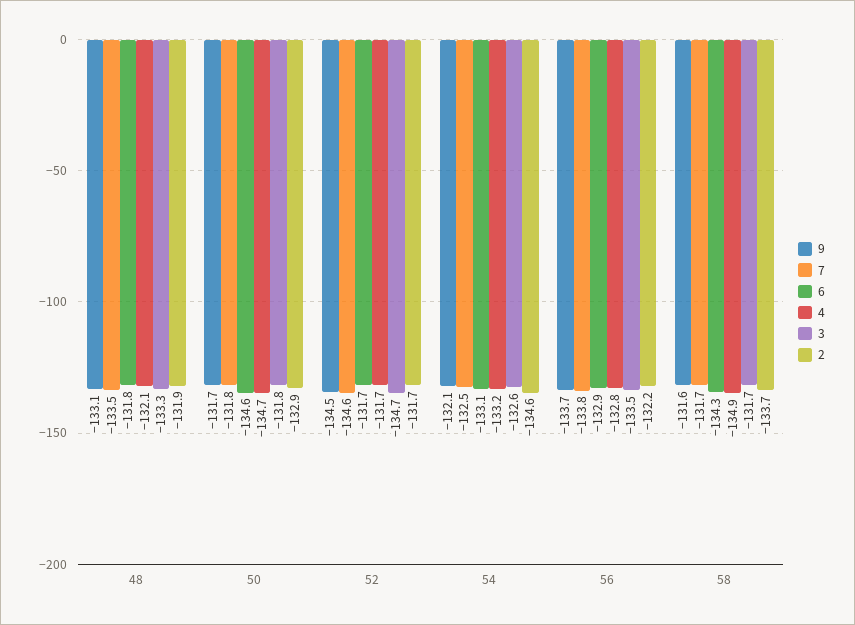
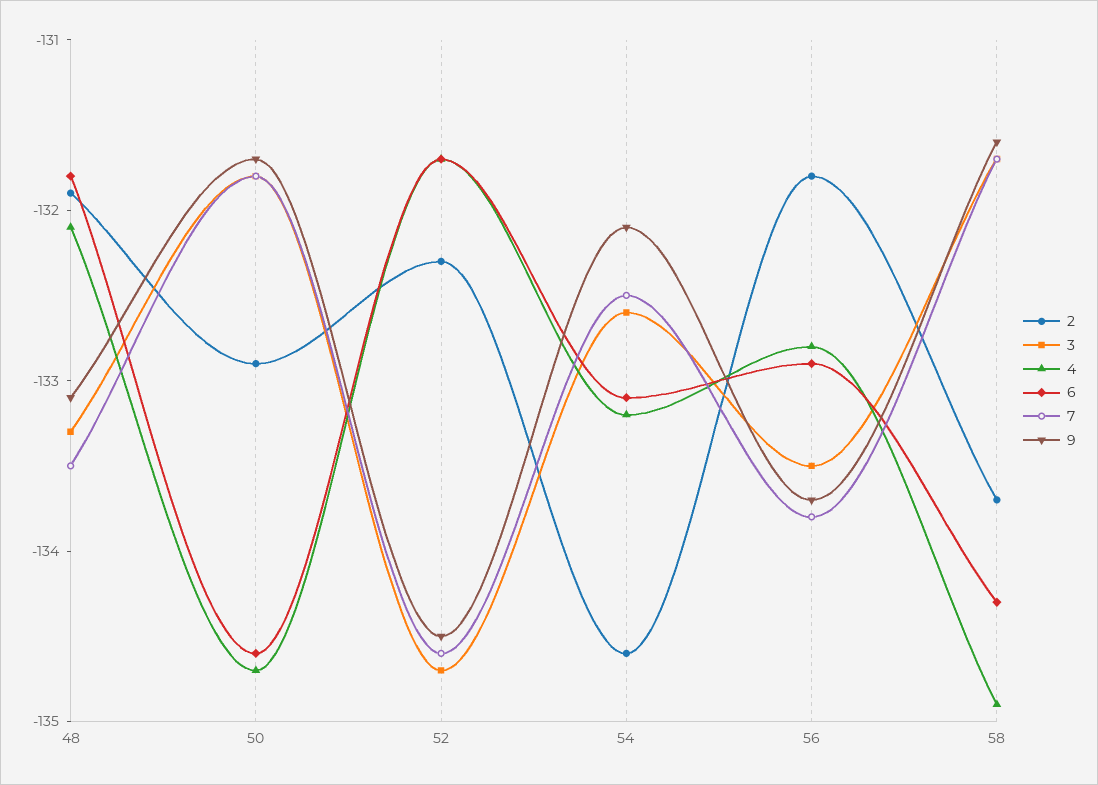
  {
    "9": {
      "48": -133.1,
      "50": -131.7,
      "52": -134.5,
      "54": -132.1,
      "56": -133.7,
      "58": -131.6
    },
    "7": {
      "48": -133.5,
      "50": -131.8,
      "52": -134.6,
      "54": -132.5,
      "56": -133.8,
      "58": -131.7
    },
    "6": {
      "48": -131.8,
      "50": -134.6,
      "52": -131.7,
      "54": -133.1,
      "56": -132.9,
      "58": -134.3
    },
    "4": {
      "48": -132.1,
      "50": -134.7,
      "52": -131.7,
      "54": -133.2,
      "56": -132.8,
      "58": -134.9
    },
    "3": {
      "48": -133.3,
      "50": -131.8,
      "52": -134.7,
      "54": -132.6,
      "56": -133.5,
      "58": -131.7
    },
    "2": {
      "48": -131.9,
      "50": -132.9,
-     "52": -131.7,
+     "52": -132.3,
      "54": -134.6,
-     "56": -132.2,
+     "56": -131.8,
      "58": -133.7
    }
  }

